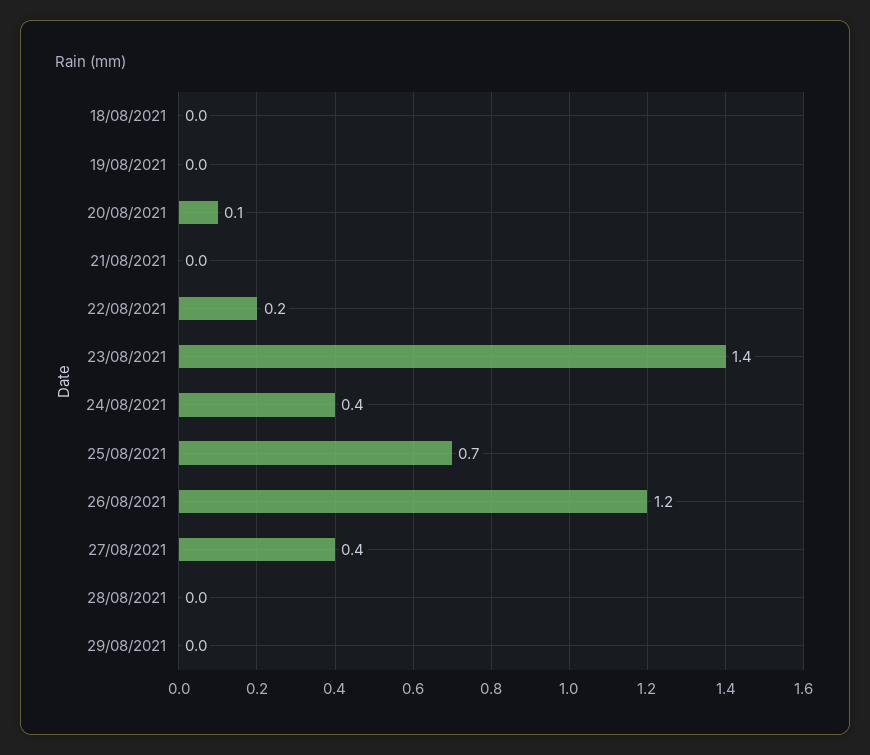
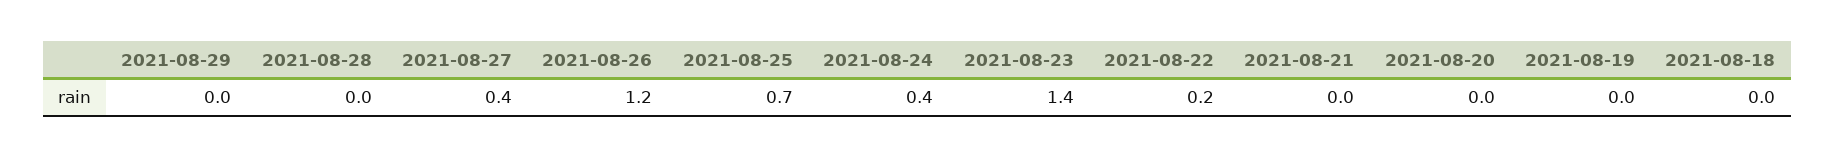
  {
    "18/08/2021": 0,
    "19/08/2021": 0,
-   "20/08/2021": 0.1,
+   "20/08/2021": 0,
    "21/08/2021": 0,
    "22/08/2021": 0.2,
    "23/08/2021": 1.4,
    "24/08/2021": 0.4,
    "25/08/2021": 0.7,
    "26/08/2021": 1.2,
    "27/08/2021": 0.4,
    "28/08/2021": 0,
    "29/08/2021": 0
  }

